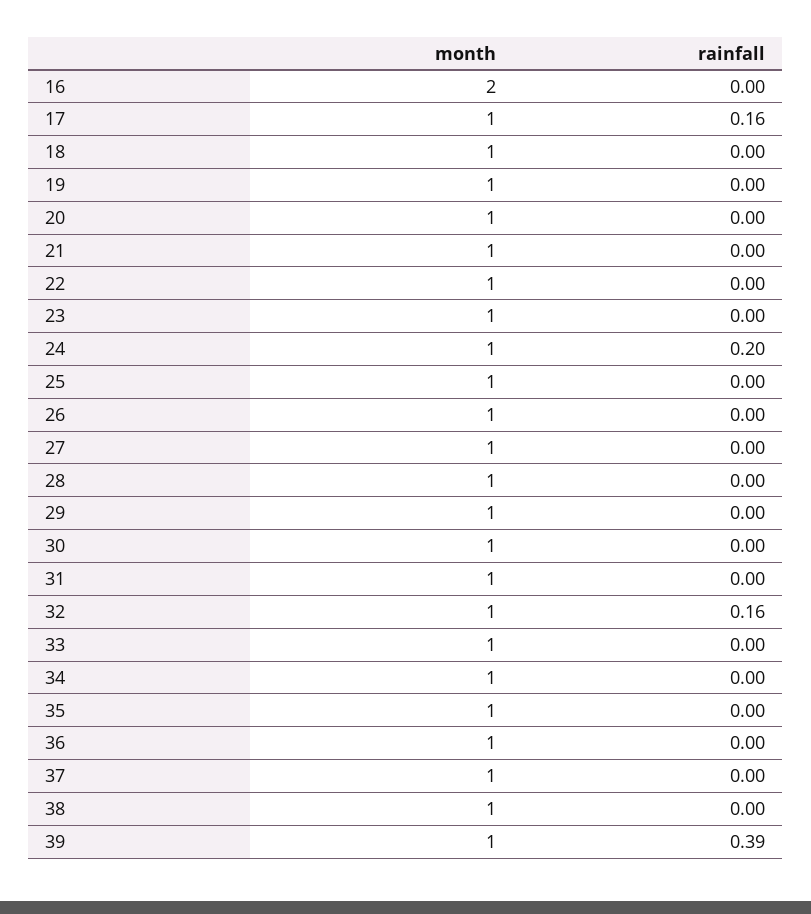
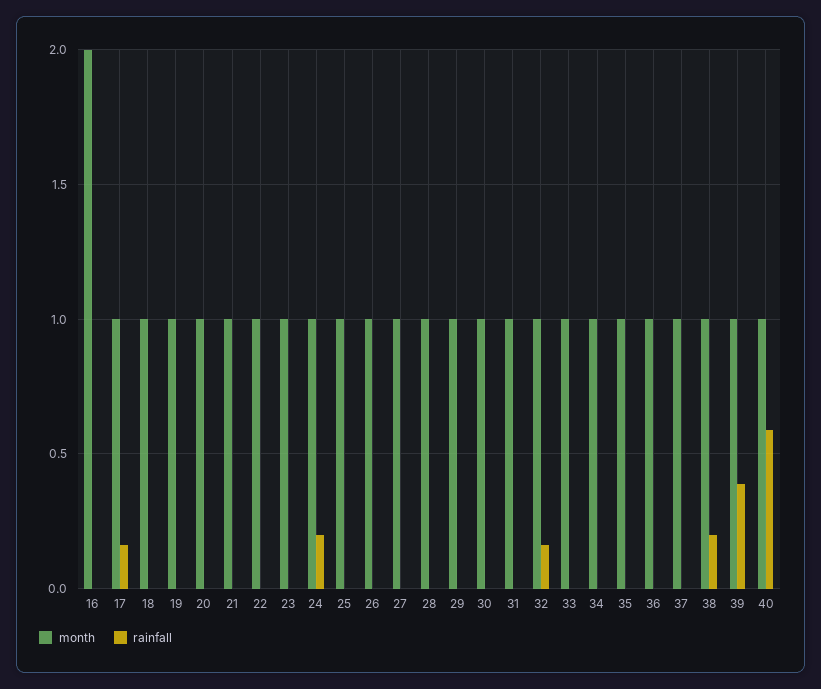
  {
    "month": {
      "16": 2,
      "17": 1,
      "18": 1,
      "19": 1,
      "20": 1,
      "21": 1,
      "22": 1,
      "23": 1,
      "24": 1,
      "25": 1,
      "26": 1,
      "27": 1,
      "28": 1,
      "29": 1,
      "30": 1,
      "31": 1,
      "32": 1,
      "33": 1,
      "34": 1,
      "35": 1,
      "36": 1,
      "37": 1,
      "38": 1,
-     "39": 1
+     "39": 1,
+     "40": 1
    },
    "rainfall": {
      "16": 0,
      "17": 0.16,
      "18": 0,
      "19": 0,
      "20": 0,
      "21": 0,
      "22": 0,
      "23": 0,
      "24": 0.2,
      "25": 0,
      "26": 0,
      "27": 0,
      "28": 0,
      "29": 0,
      "30": 0,
      "31": 0,
      "32": 0.16,
      "33": 0,
      "34": 0,
      "35": 0,
      "36": 0,
      "37": 0,
-     "38": 0,
+     "38": 0.2,
-     "39": 0.39
+     "39": 0.39,
+     "40": 0.6
    }
  }

